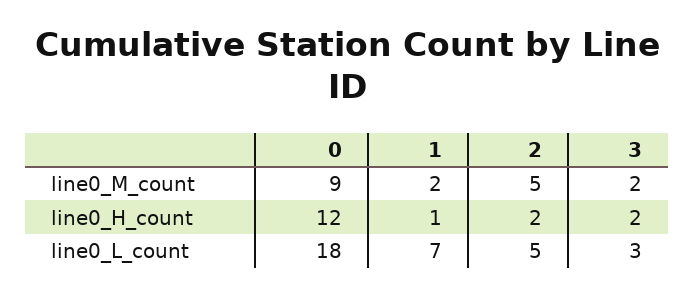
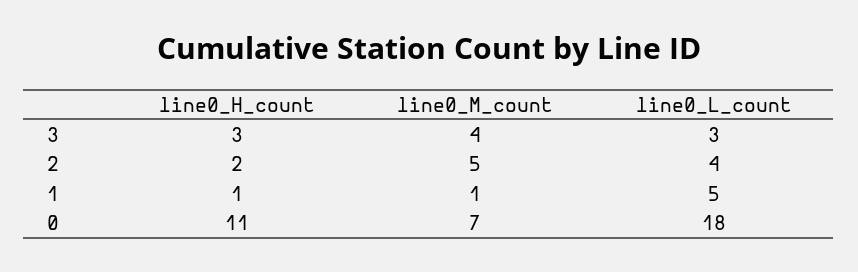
  {
    "0": {
-     "line0_M_count": 9,
+     "line0_M_count": 7,
-     "line0_H_count": 12,
+     "line0_H_count": 11,
      "line0_L_count": 18
    },
    "1": {
-     "line0_M_count": 2,
+     "line0_M_count": 1,
      "line0_H_count": 1,
-     "line0_L_count": 7
+     "line0_L_count": 5
    },
    "2": {
      "line0_M_count": 5,
      "line0_H_count": 2,
-     "line0_L_count": 5
+     "line0_L_count": 4
    },
    "3": {
-     "line0_M_count": 2,
+     "line0_M_count": 4,
-     "line0_H_count": 2,
+     "line0_H_count": 3,
      "line0_L_count": 3
    }
  }

